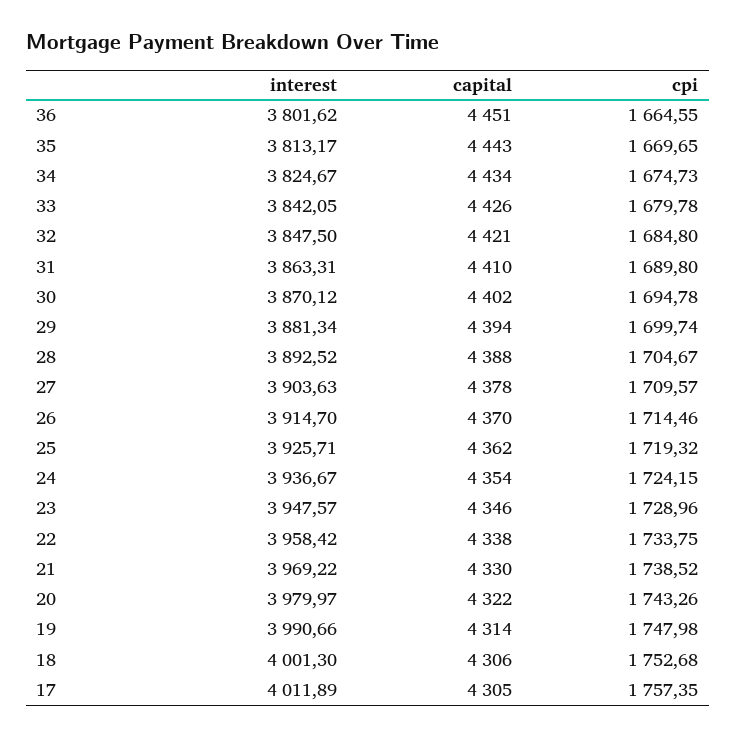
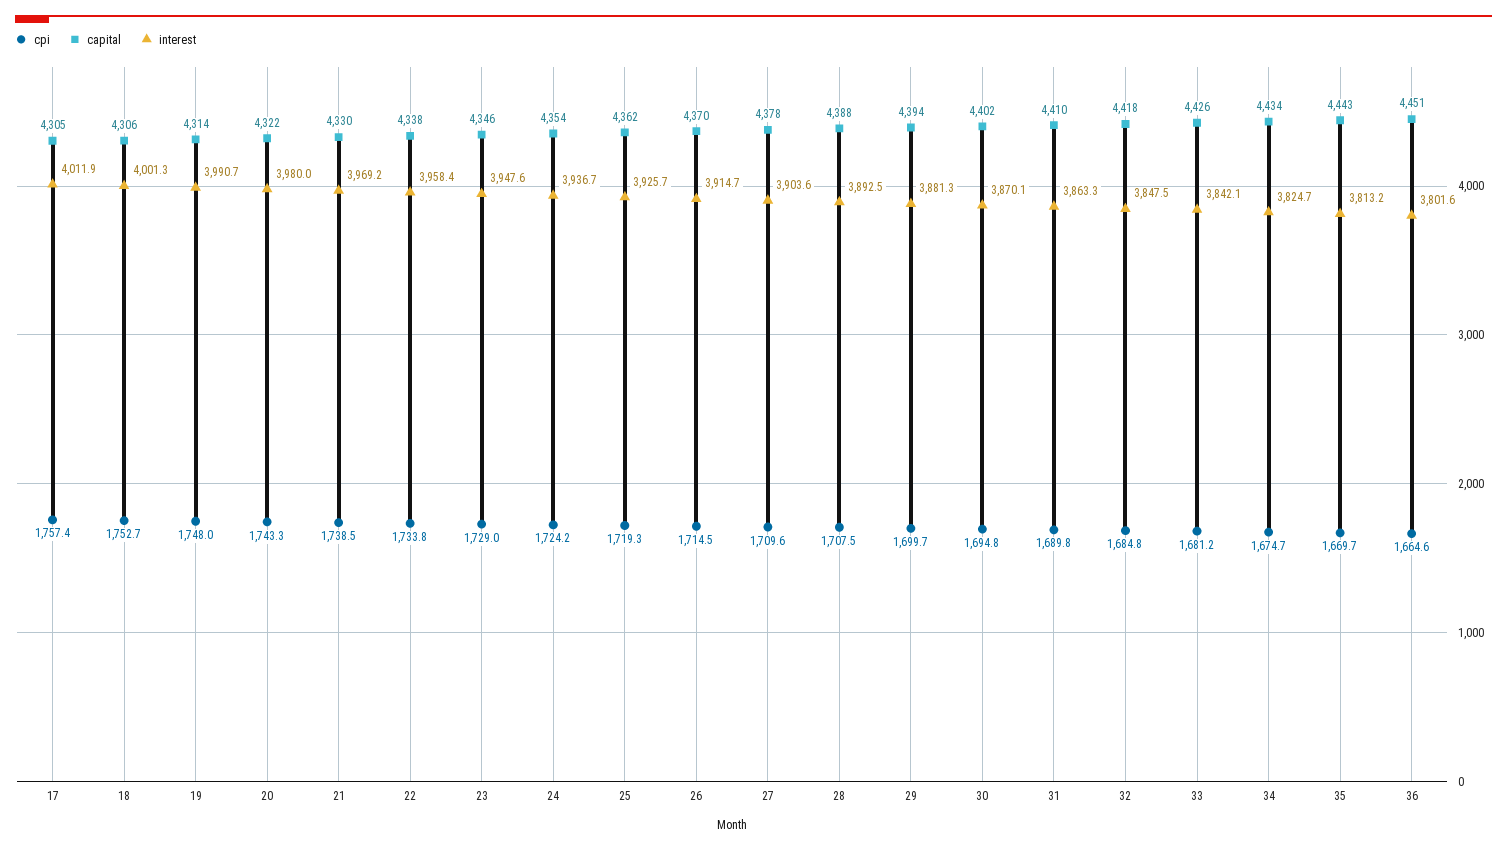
  {
    "interest": {
      "36": 3801.62,
      "35": 3813.17,
      "34": 3824.67,
      "33": 3842.05,
      "32": 3847.5,
      "31": 3863.31,
      "30": 3870.12,
      "29": 3881.34,
      "28": 3892.52,
      "27": 3903.63,
      "26": 3914.7,
      "25": 3925.71,
      "24": 3936.67,
      "23": 3947.57,
      "22": 3958.42,
      "21": 3969.22,
      "20": 3979.97,
      "19": 3990.66,
      "18": 4001.3,
      "17": 4011.89
    },
    "capital": {
      "36": 4451,
      "35": 4443,
      "34": 4434,
      "33": 4426,
-     "32": 4421,
+     "32": 4418,
      "31": 4410,
      "30": 4402,
      "29": 4394,
      "28": 4388,
      "27": 4378,
      "26": 4370,
      "25": 4362,
      "24": 4354,
      "23": 4346,
      "22": 4338,
      "21": 4330,
      "20": 4322,
      "19": 4314,
      "18": 4306,
      "17": 4305
    },
    "cpi": {
      "36": 1664.55,
      "35": 1669.65,
      "34": 1674.73,
-     "33": 1679.78,
+     "33": 1681.2,
      "32": 1684.8,
      "31": 1689.8,
      "30": 1694.78,
      "29": 1699.74,
-     "28": 1704.67,
+     "28": 1707.5,
      "27": 1709.57,
      "26": 1714.46,
      "25": 1719.32,
      "24": 1724.15,
      "23": 1728.96,
      "22": 1733.75,
      "21": 1738.52,
      "20": 1743.26,
      "19": 1747.98,
      "18": 1752.68,
      "17": 1757.35
    }
  }

